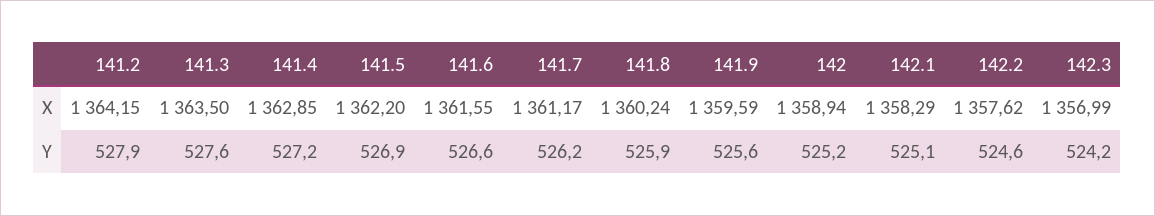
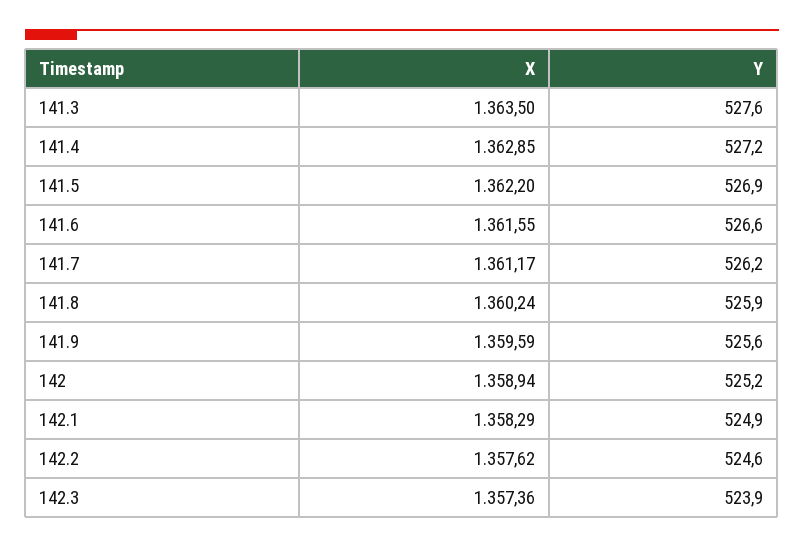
  {
-   "141.2": {
-     "X": 1364.15,
-     "Y": 527.9
-   },
    "141.3": {
      "X": 1363.5,
      "Y": 527.6
    },
    "141.4": {
      "X": 1362.85,
      "Y": 527.2
    },
    "141.5": {
      "X": 1362.2,
      "Y": 526.9
    },
    "141.6": {
      "X": 1361.55,
      "Y": 526.6
    },
    "141.7": {
      "X": 1361.17,
      "Y": 526.2
    },
    "141.8": {
      "X": 1360.24,
      "Y": 525.9
    },
    "141.9": {
      "X": 1359.59,
      "Y": 525.6
    },
    "142": {
      "X": 1358.94,
      "Y": 525.2
    },
    "142.1": {
      "X": 1358.29,
-     "Y": 525.1
+     "Y": 524.9
    },
    "142.2": {
      "X": 1357.62,
      "Y": 524.6
    },
    "142.3": {
-     "X": 1356.99,
+     "X": 1357.36,
-     "Y": 524.2
+     "Y": 523.9
    }
  }

